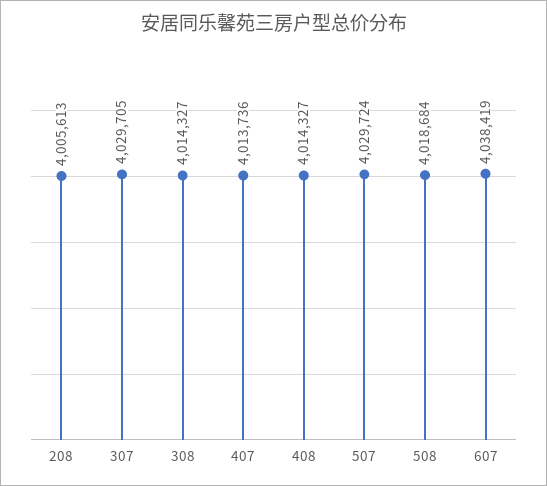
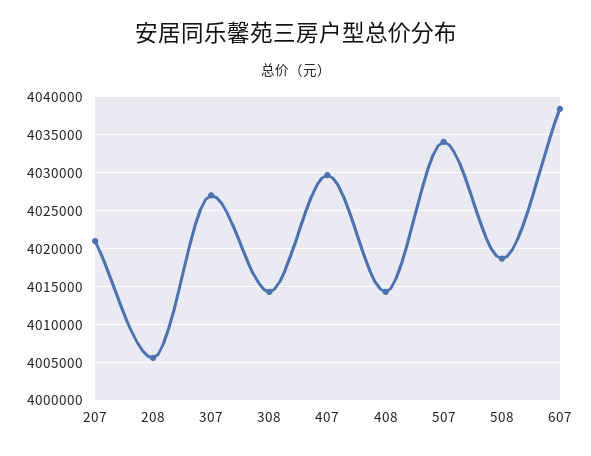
  {
    "208": 4005613,
-   "307": 4029705,
+   "307": 4027000,
    "308": 4014327,
-   "407": 4013736,
+   "407": 4030000,
    "408": 4014327,
-   "507": 4029724,
+   "507": 4034000,
    "508": 4018684,
-   "607": 4038419
+   "607": 4038419,
+   "207": 4021000
  }

